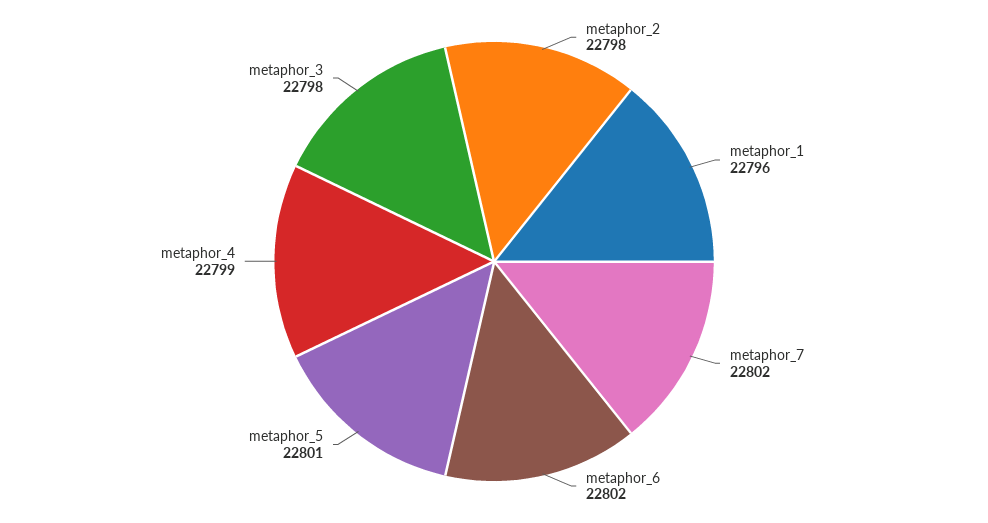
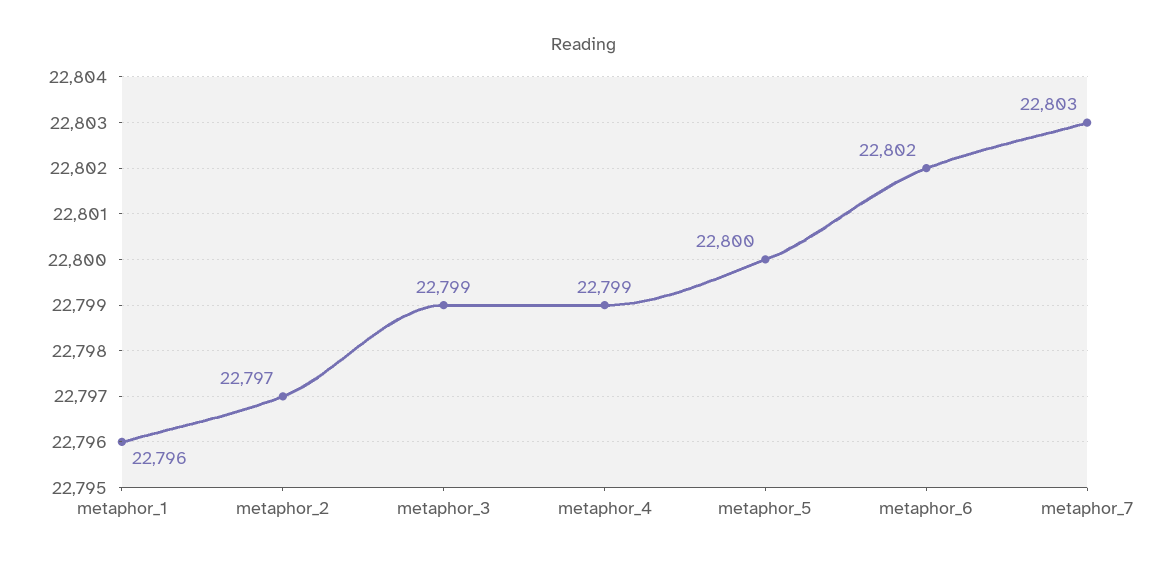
  {
-   "metaphor_2": 22798,
+   "metaphor_2": 22797,
    "metaphor_1": 22796,
-   "metaphor_7": 22802,
+   "metaphor_7": 22803,
    "metaphor_6": 22802,
-   "metaphor_5": 22801,
+   "metaphor_5": 22800,
    "metaphor_4": 22799,
-   "metaphor_3": 22798
+   "metaphor_3": 22799
  }

